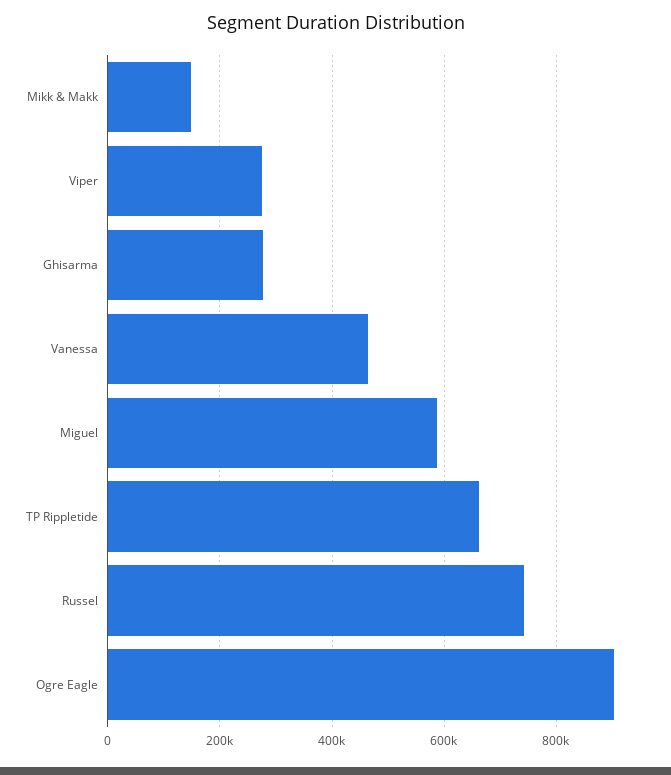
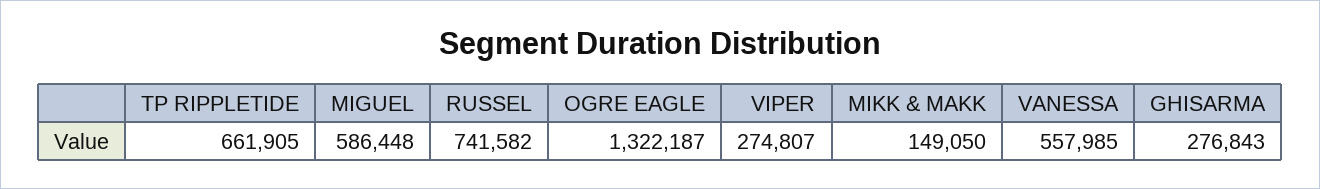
  {
    "Mikk & Makk": 149050,
    "Viper": 274807,
    "Ghisarma": 276843,
-   "Vanessa": 460000,
+   "Vanessa": 557985,
    "Miguel": 586448,
    "TP Rippletide": 661905,
    "Russel": 741582,
-   "Ogre Eagle": 900000
+   "Ogre Eagle": 1322187
  }

